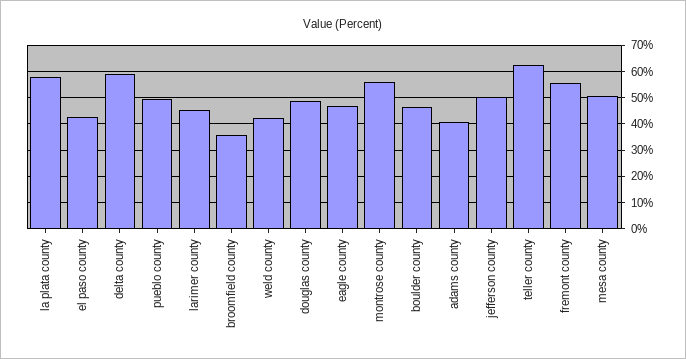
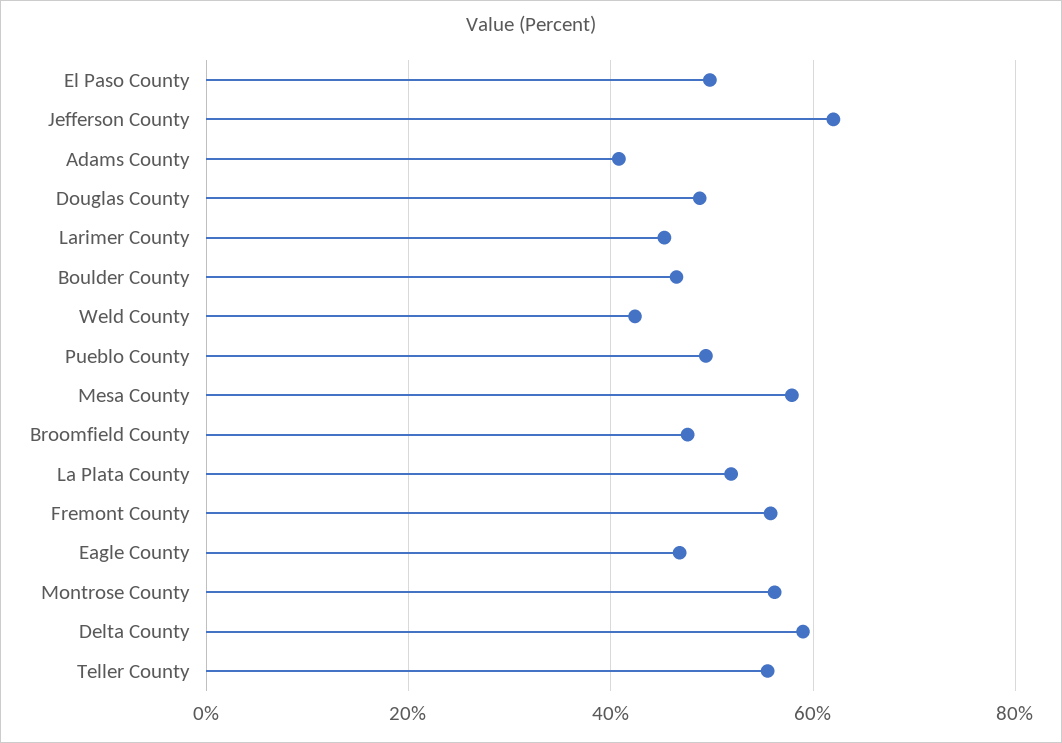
  {
-   "la plata county": 57.5,
+   "la plata county": 52,
-   "el paso county": 42.5,
+   "el paso county": 50,
    "delta county": 60,
    "pueblo county": 50,
    "larimer county": 46,
-   "broomfield county": 35,
+   "broomfield county": 48,
    "weld county": 42,
    "douglas county": 48,
    "eagle county": 46,
    "montrose county": 56,
    "boulder county": 46,
    "adams county": 40,
-   "jefferson county": 50,
+   "jefferson county": 62,
-   "teller county": 62.5,
+   "teller county": 56,
    "fremont county": 56,
-   "mesa county": 50
+   "mesa county": 58
  }

